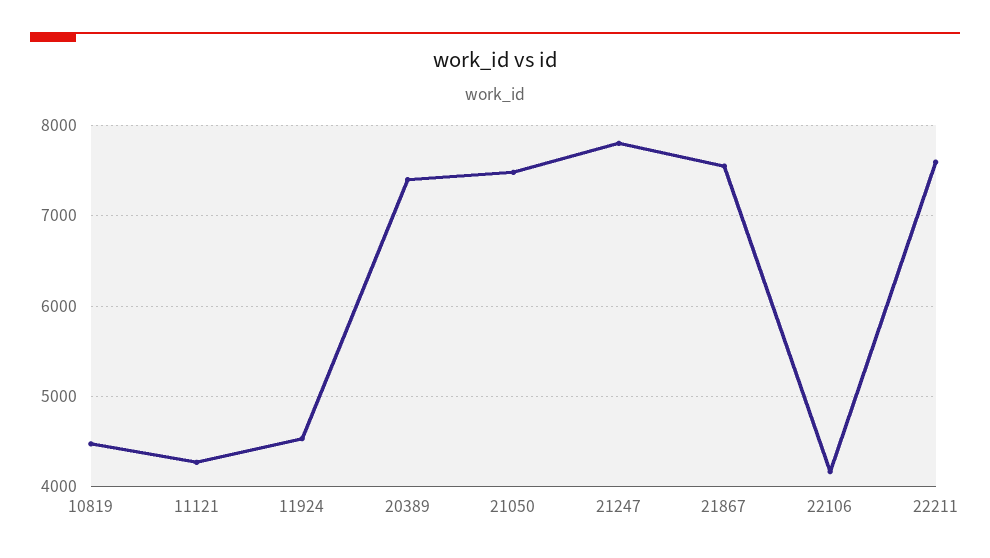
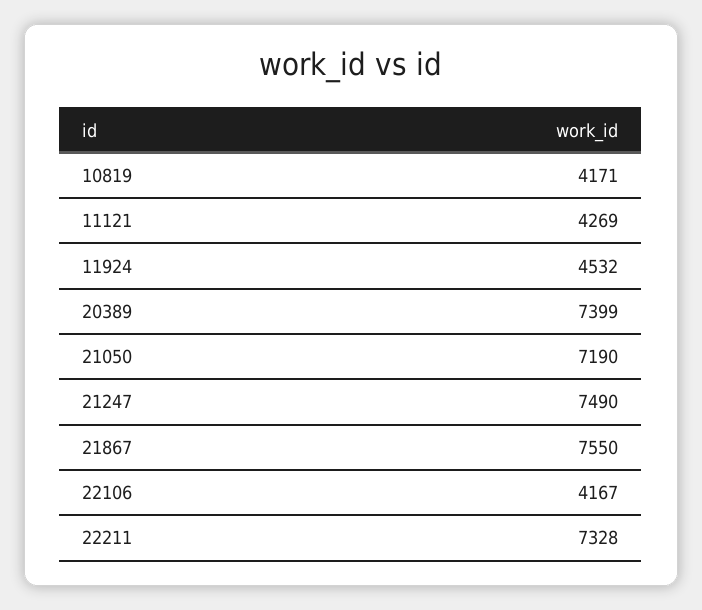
  {
-   "10819": 4500,
+   "10819": 4171,
    "11121": 4269,
    "11924": 4532,
    "20389": 7399,
-   "21050": 7500,
+   "21050": 7190,
-   "21247": 7800,
+   "21247": 7490,
    "21867": 7550,
    "22106": 4167,
-   "22211": 7600
+   "22211": 7328
  }

